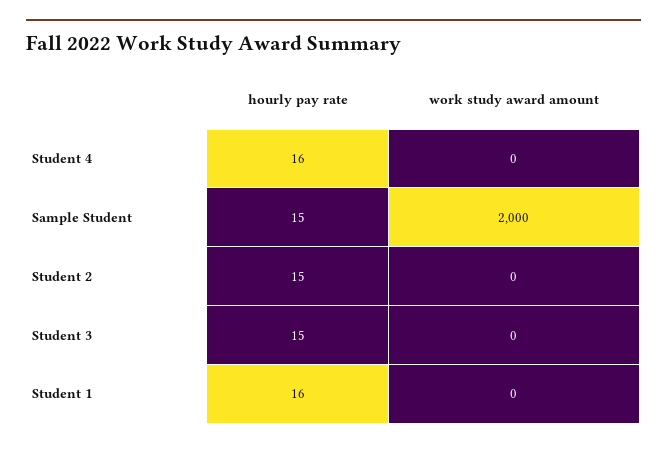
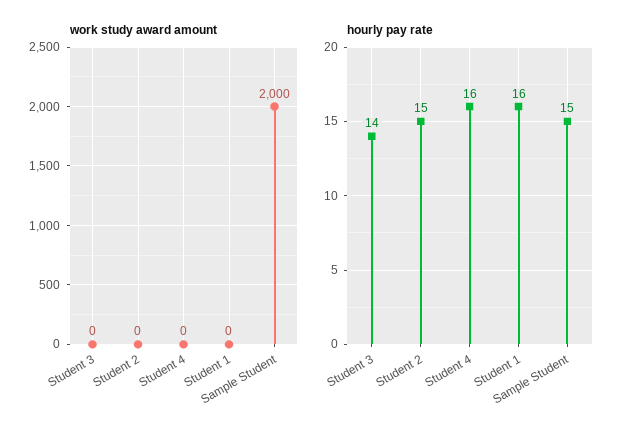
  {
    "hourly pay rate": {
      "Student 4": 16,
      "Sample Student": 15,
      "Student 2": 15,
-     "Student 3": 15,
+     "Student 3": 14,
      "Student 1": 16
    },
    "work study award amount": {
      "Student 4": 0,
      "Sample Student": 2000,
      "Student 2": 0,
      "Student 3": 0,
      "Student 1": 0
    }
  }

